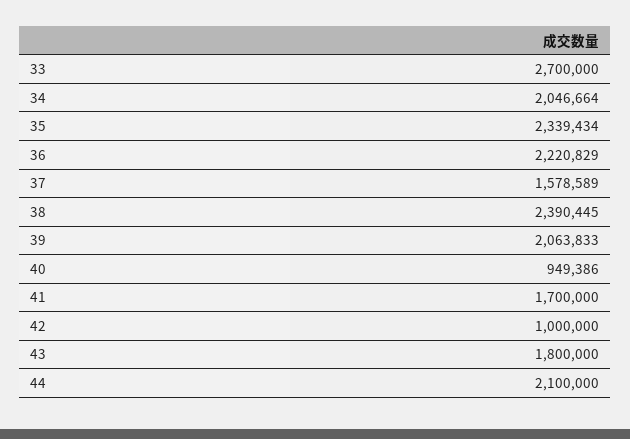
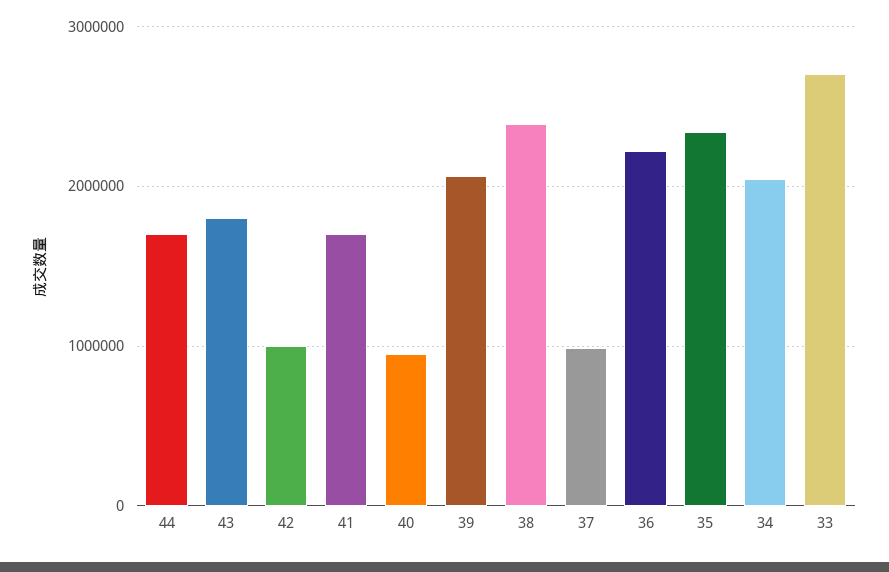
  {
    "33": 2700000,
    "34": 2046664,
    "35": 2339434,
    "36": 2220829,
-   "37": 1578589,
+   "37": 1000000,
    "38": 2390445,
    "39": 2063833,
    "40": 949386,
    "41": 1700000,
    "42": 1000000,
    "43": 1800000,
-   "44": 2100000
+   "44": 1700000
  }

